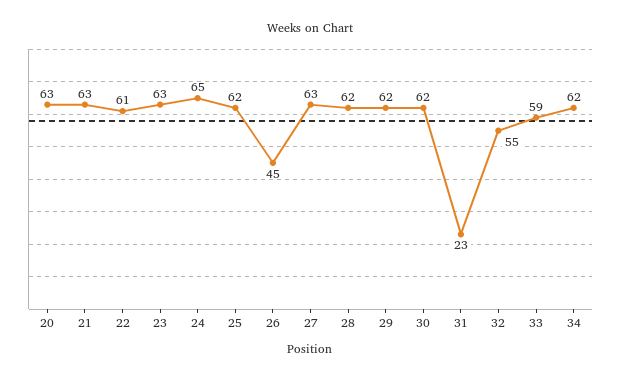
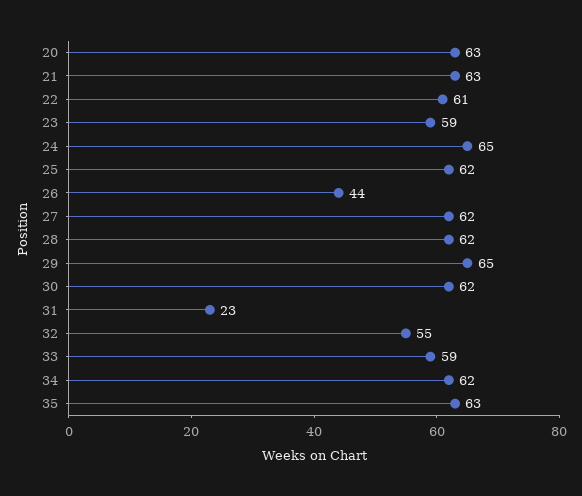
  {
    "20": 63,
    "21": 63,
    "22": 61,
-   "23": 63,
+   "23": 59,
    "24": 65,
    "25": 62,
-   "26": 45,
+   "26": 44,
-   "27": 63,
+   "27": 62,
    "28": 62,
-   "29": 62,
+   "29": 65,
    "30": 62,
    "31": 23,
    "32": 55,
    "33": 59,
-   "34": 62
+   "34": 62,
+   "35": 63
  }

